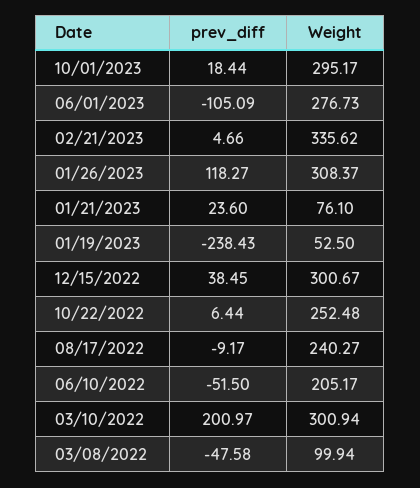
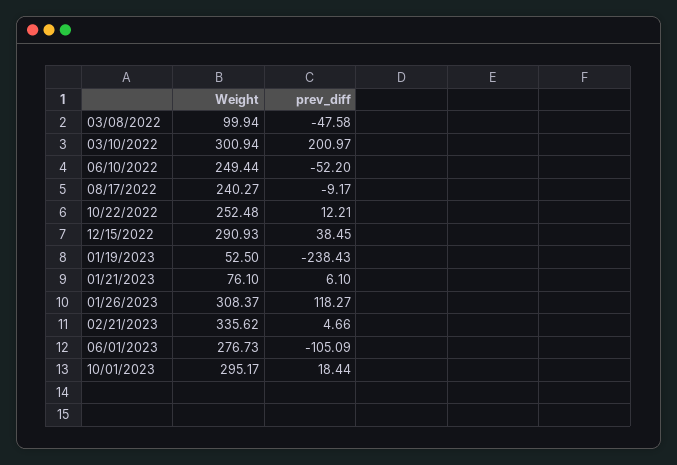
  {
    "prev_diff": {
      "10/01/2023": 18.44,
      "06/01/2023": -105.09,
      "02/21/2023": 4.66,
      "01/26/2023": 118.27,
-     "01/21/2023": 23.6,
+     "01/21/2023": 6.1,
      "01/19/2023": -238.43,
      "12/15/2022": 38.45,
-     "10/22/2022": 6.44,
+     "10/22/2022": 12.21,
      "08/17/2022": -9.17,
-     "06/10/2022": -51.5,
+     "06/10/2022": -52.2,
      "03/10/2022": 200.97,
      "03/08/2022": -47.58
    },
    "Weight": {
      "10/01/2023": 295.17,
      "06/01/2023": 276.73,
      "02/21/2023": 335.62,
      "01/26/2023": 308.37,
      "01/21/2023": 76.1,
      "01/19/2023": 52.5,
-     "12/15/2022": 300.67,
+     "12/15/2022": 290.93,
      "10/22/2022": 252.48,
      "08/17/2022": 240.27,
-     "06/10/2022": 205.17,
+     "06/10/2022": 249.44,
      "03/10/2022": 300.94,
      "03/08/2022": 99.94
    }
  }

